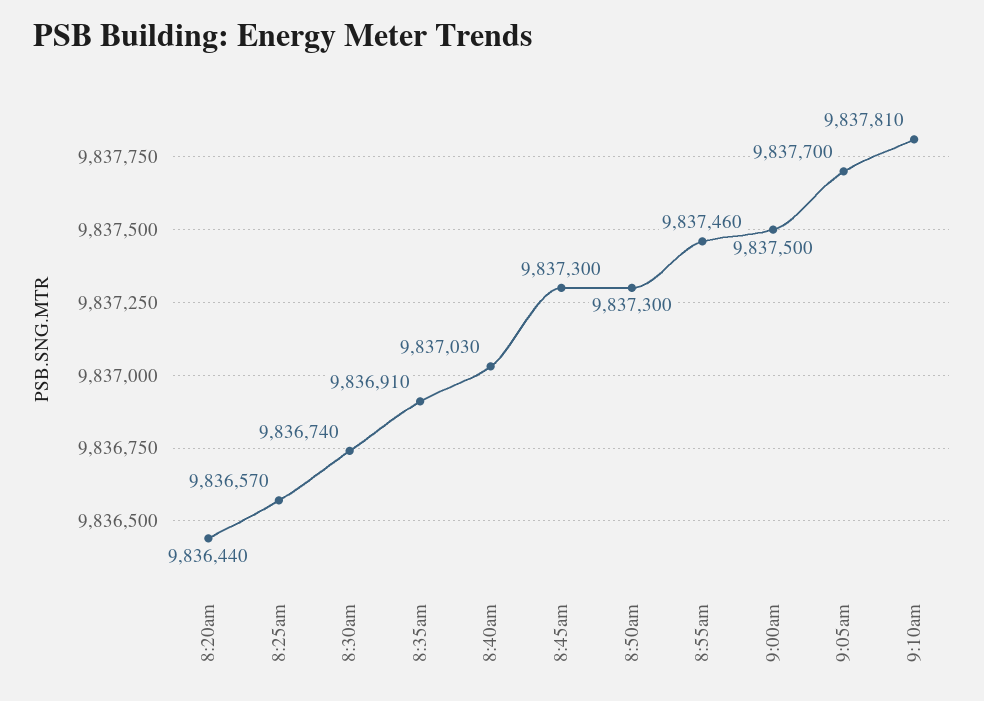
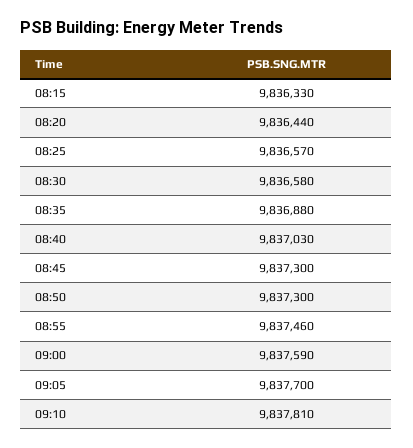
  {
    "8:20am": 9836440,
    "8:25am": 9836570,
-   "8:30am": 9836740,
+   "8:30am": 9836580,
-   "8:35am": 9836910,
+   "8:35am": 9836880,
    "8:40am": 9837030,
    "8:45am": 9837300,
    "8:50am": 9837300,
    "8:55am": 9837460,
-   "9:00am": 9837500,
+   "9:00am": 9837590,
    "9:05am": 9837700,
-   "9:10am": 9837810
+   "9:10am": 9837810,
+   "08:15": 9836330
  }

